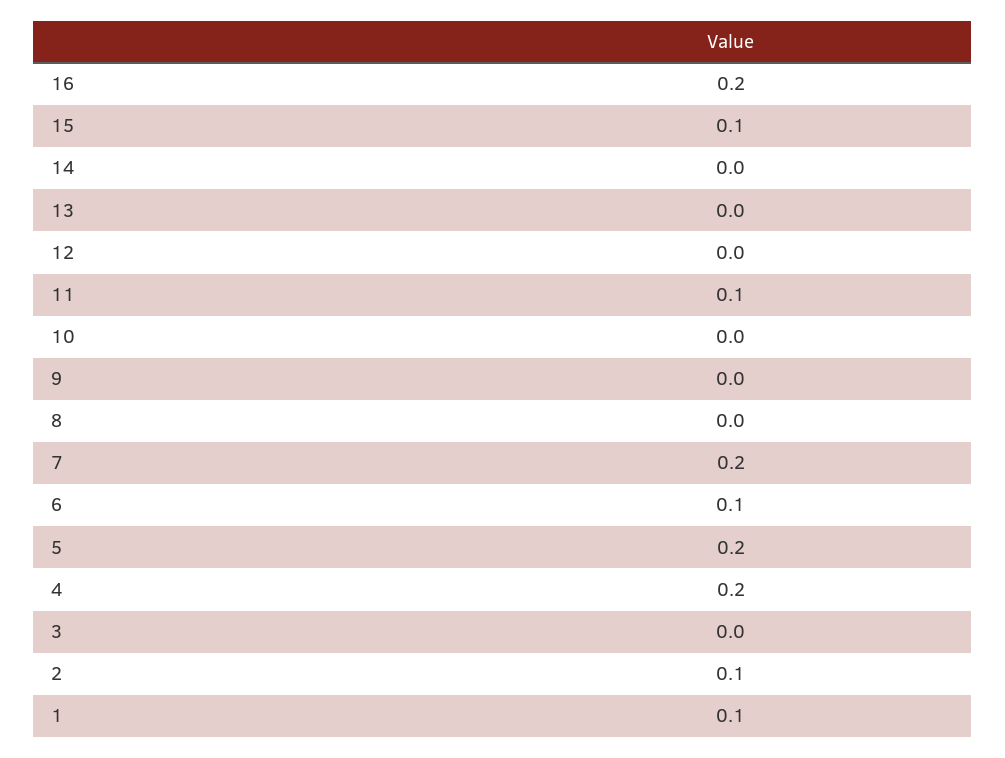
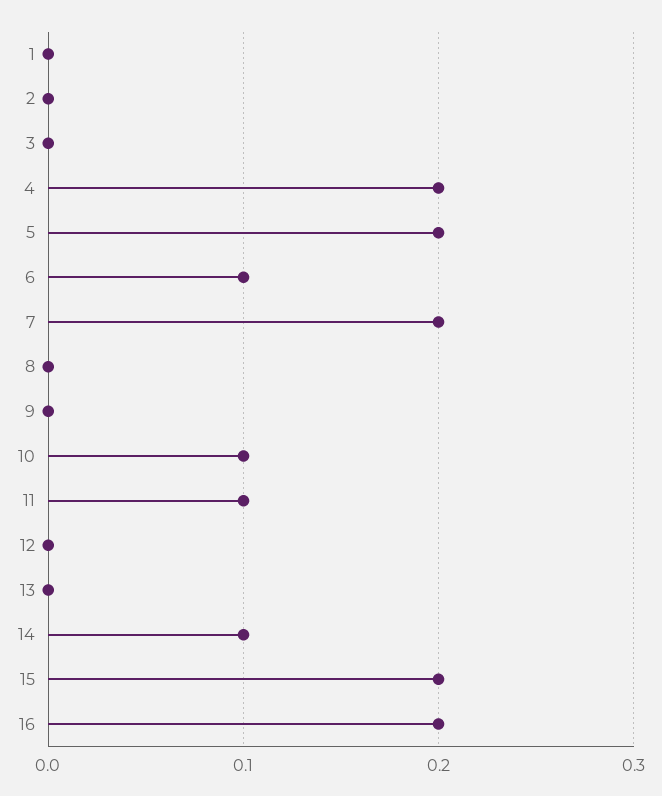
  {
    "16": 0.2,
-   "15": 0.1,
+   "15": 0.2,
-   "14": 0,
+   "14": 0.1,
    "13": 0,
    "12": 0,
    "11": 0.1,
-   "10": 0,
+   "10": 0.1,
    "9": 0,
    "8": 0,
    "7": 0.2,
    "6": 0.1,
    "5": 0.2,
    "4": 0.2,
    "3": 0,
-   "2": 0.1,
+   "2": 0,
-   "1": 0.1
+   "1": 0
  }

